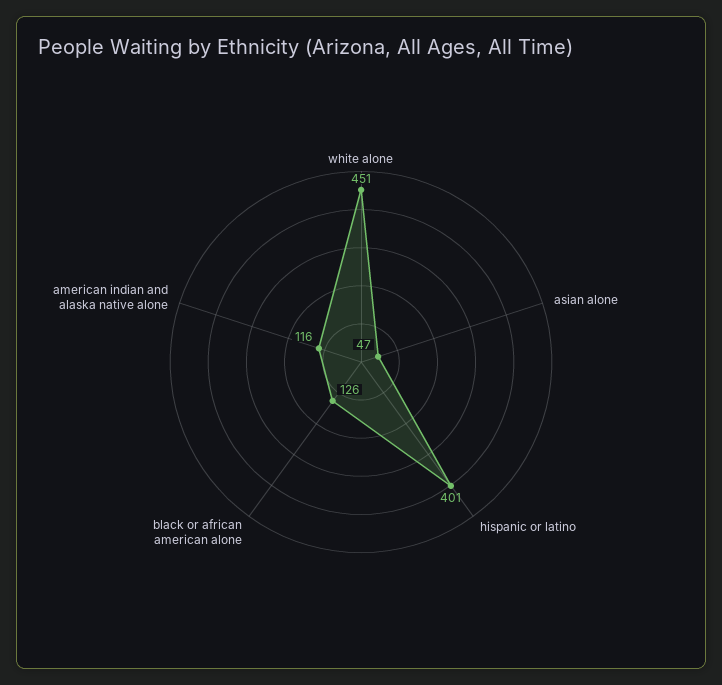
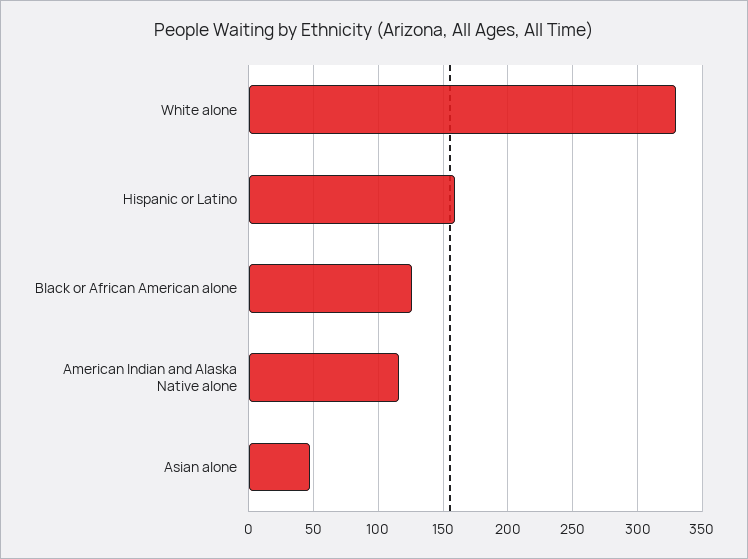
  {
-   "white alone": 451,
+   "white alone": 330,
    "asian alone": 47,
-   "hispanic or latino": 401,
+   "hispanic or latino": 160,
    "black or african american alone": 126,
    "american indian and alaska native alone": 116
  }

